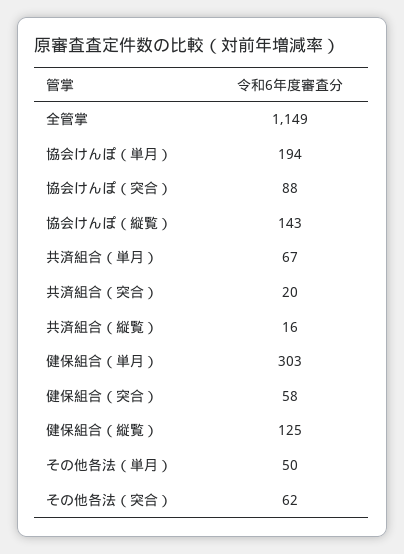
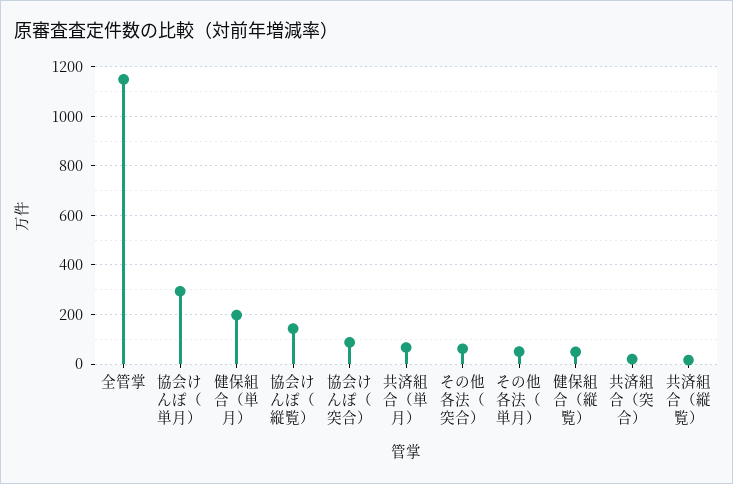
  {
    "全管掌": 1149,
-   "協会けんぽ（単月）": 194,
+   "協会けんぽ（単月）": 300,
    "協会けんぽ（突合）": 88,
    "協会けんぽ（縦覧）": 143,
    "共済組合（単月）": 67,
    "共済組合（突合）": 20,
    "共済組合（縦覧）": 16,
-   "健保組合（単月）": 303,
+   "健保組合（単月）": 200,
-   "健保組合（突合）": 58,
-   "健保組合（縦覧）": 125,
+   "健保組合（縦覧）": 50,
    "その他各法（単月）": 50,
    "その他各法（突合）": 62
  }

